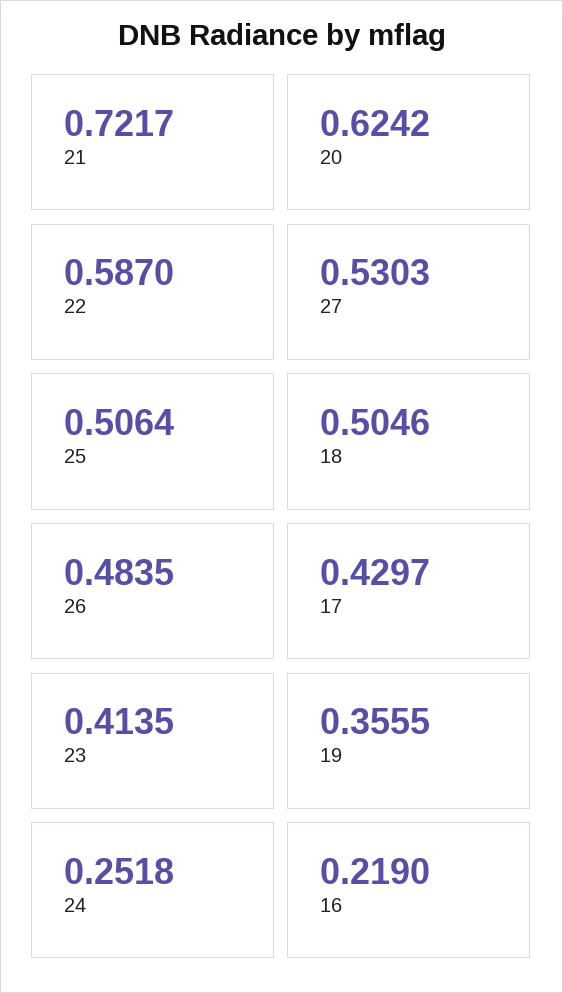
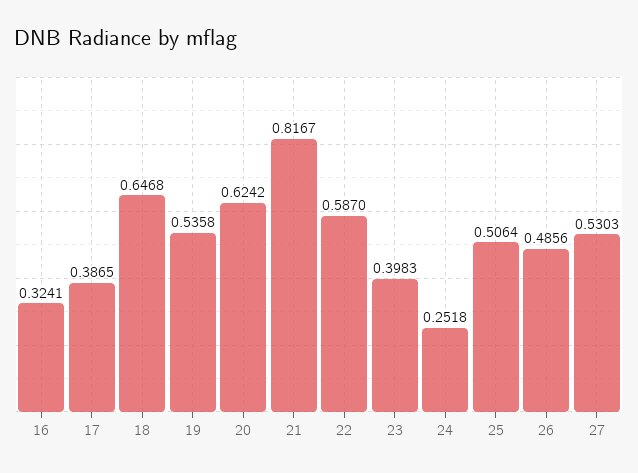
  {
-   "21": 0.7217,
+   "21": 0.8167,
    "20": 0.6242,
    "22": 0.587,
    "27": 0.5303,
    "25": 0.5064,
-   "18": 0.5046,
+   "18": 0.6468,
-   "26": 0.4835,
+   "26": 0.4856,
-   "17": 0.4297,
+   "17": 0.3865,
-   "23": 0.4135,
+   "23": 0.3983,
-   "19": 0.3555,
+   "19": 0.5358,
    "24": 0.2518,
-   "16": 0.219
+   "16": 0.3241
  }

